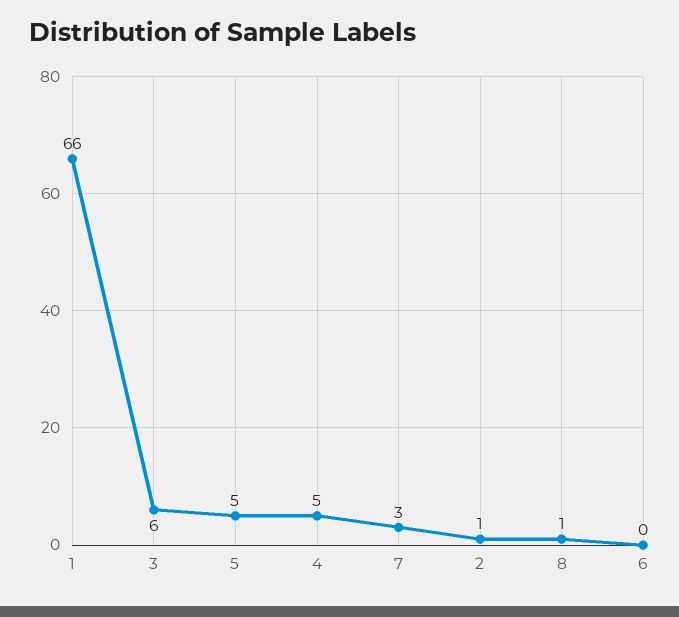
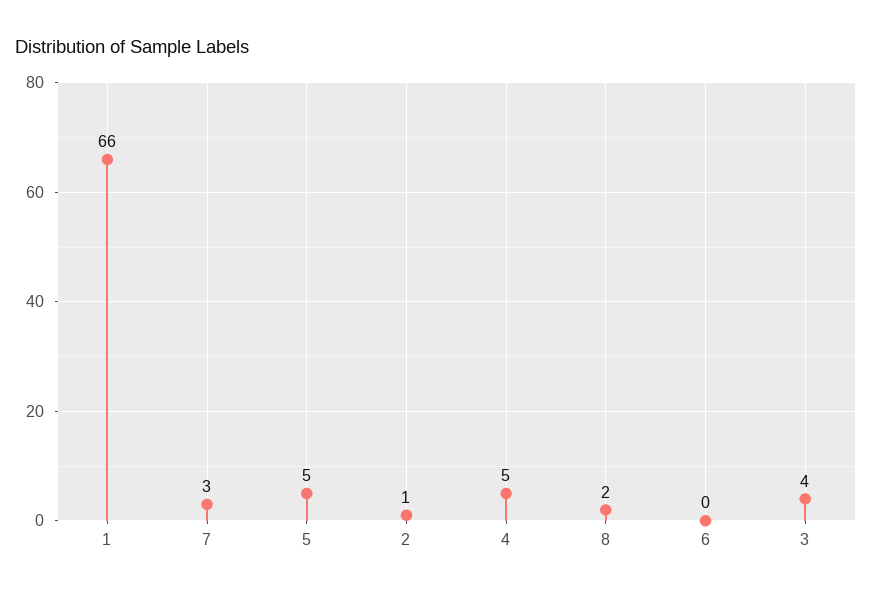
  {
    "1": 66,
-   "3": 6,
+   "3": 4,
    "5": 5,
    "4": 5,
    "7": 3,
    "2": 1,
-   "8": 1,
+   "8": 2,
    "6": 0
  }

